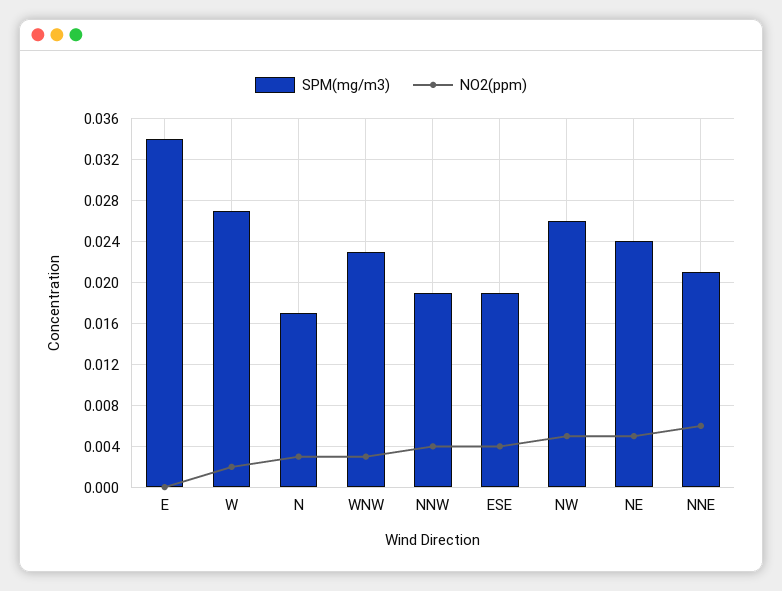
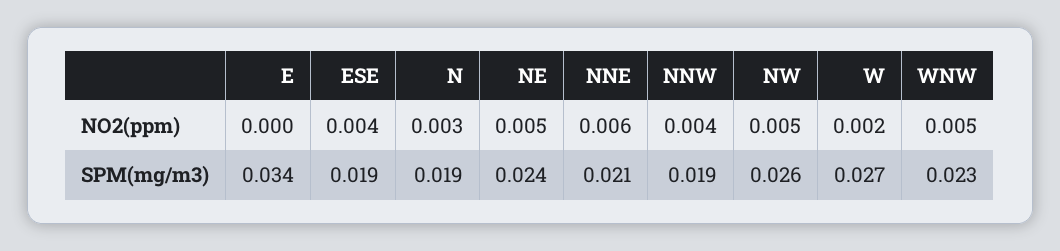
  {
    "SPM(mg/m3)": {
      "E": 0.034,
      "W": 0.027,
-     "N": 0.017,
+     "N": 0.019,
      "WNW": 0.023,
      "NNW": 0.019,
      "ESE": 0.019,
      "NW": 0.026,
      "NE": 0.024,
      "NNE": 0.021
    },
    "NO2(ppm)": {
      "E": 0,
      "W": 0.002,
      "N": 0.003,
-     "WNW": 0.003,
+     "WNW": 0.005,
      "NNW": 0.004,
      "ESE": 0.004,
      "NW": 0.005,
      "NE": 0.005,
      "NNE": 0.006
    }
  }

